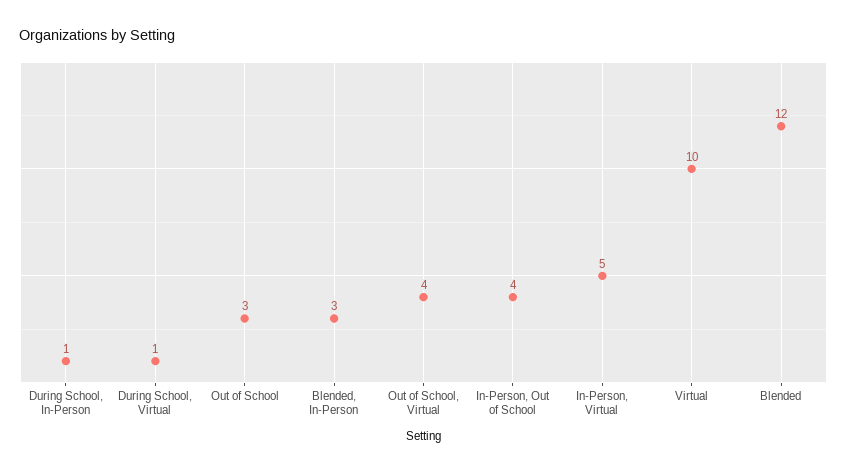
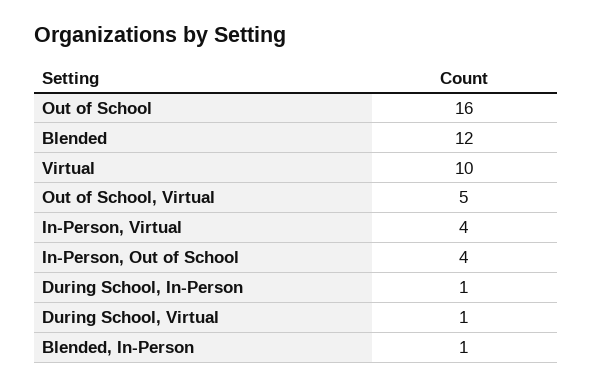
  {
    "During School, In-Person": 1,
    "During School, Virtual": 1,
-   "Out of School": 3,
+   "Out of School": 16,
-   "Blended, In-Person": 3,
+   "Blended, In-Person": 1,
-   "Out of School, Virtual": 4,
+   "Out of School, Virtual": 5,
    "In-Person, Out of School": 4,
-   "In-Person, Virtual": 5,
+   "In-Person, Virtual": 4,
    "Virtual": 10,
    "Blended": 12
  }

